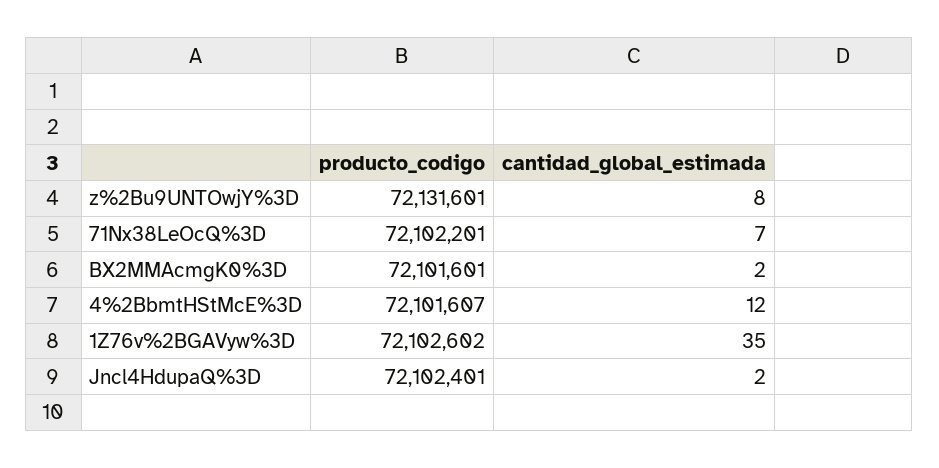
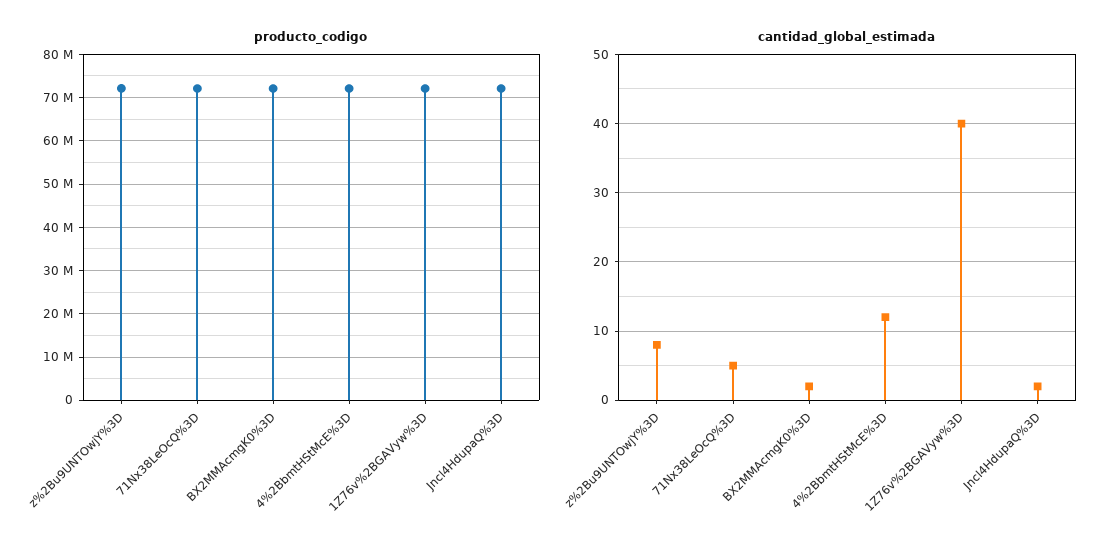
  {
    "producto_codigo": {
      "z%2Bu9UNTOwjY%3D": 72131601,
      "71Nx38LeOcQ%3D": 72102201,
      "BX2MMAcmgK0%3D": 72101601,
      "4%2BbmtHStMcE%3D": 72101607,
      "1Z76v%2BGAVyw%3D": 72102602,
      "Jncl4HdupaQ%3D": 72102401
    },
    "cantidad_global_estimada": {
      "z%2Bu9UNTOwjY%3D": 8,
-     "71Nx38LeOcQ%3D": 7,
+     "71Nx38LeOcQ%3D": 5,
      "BX2MMAcmgK0%3D": 2,
      "4%2BbmtHStMcE%3D": 12,
-     "1Z76v%2BGAVyw%3D": 35,
+     "1Z76v%2BGAVyw%3D": 40,
      "Jncl4HdupaQ%3D": 2
    }
  }

